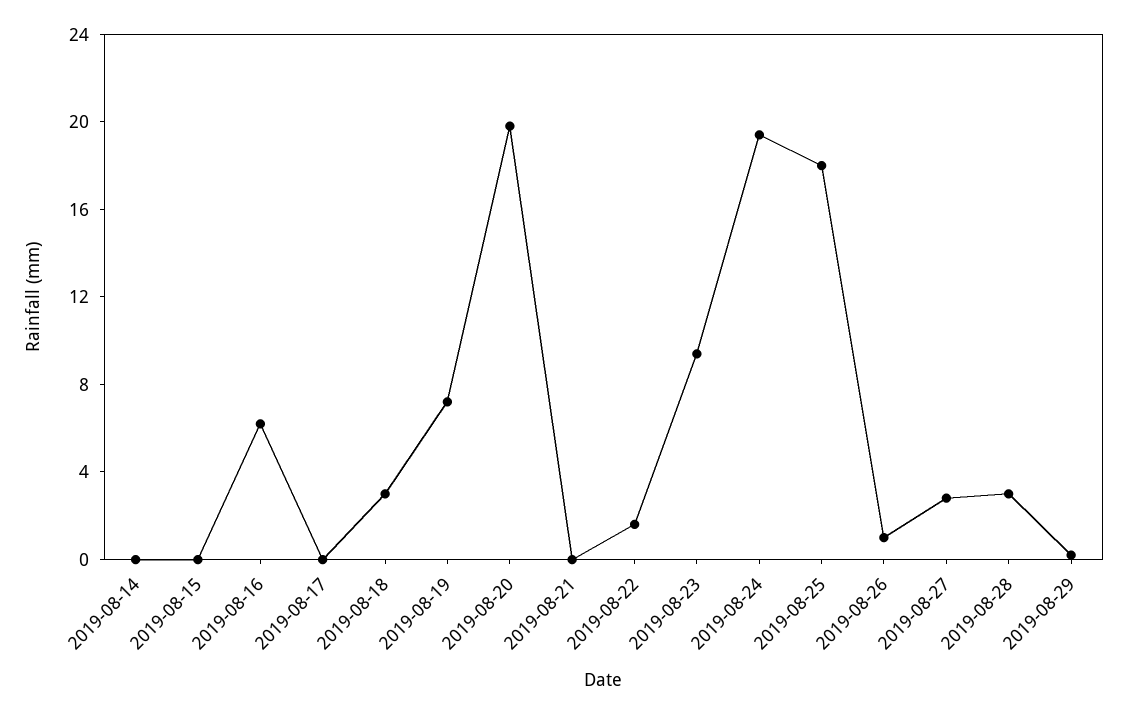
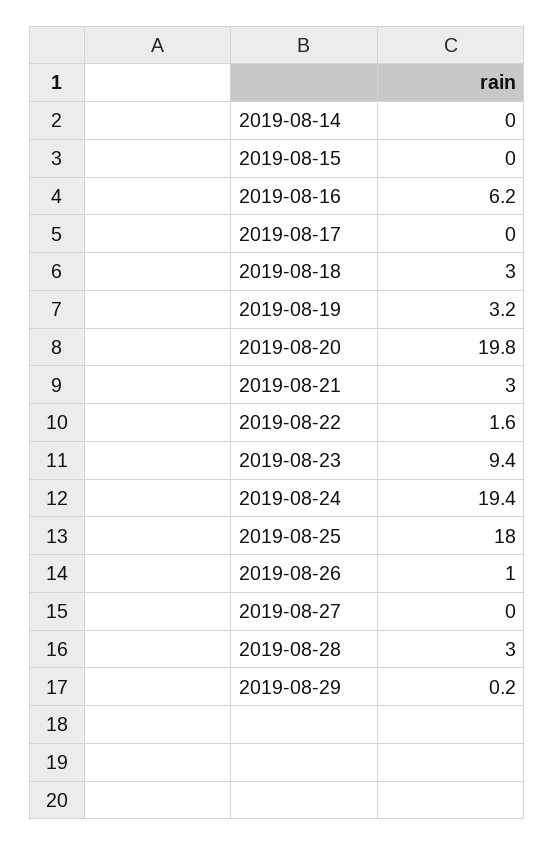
  {
    "2019-08-14": 0,
    "2019-08-15": 0,
    "2019-08-16": 6.2,
    "2019-08-17": 0,
    "2019-08-18": 3,
-   "2019-08-19": 7,
+   "2019-08-19": 3.2,
    "2019-08-20": 19.8,
-   "2019-08-21": 0,
+   "2019-08-21": 3,
    "2019-08-22": 1.6,
    "2019-08-23": 9.4,
    "2019-08-24": 19.4,
    "2019-08-25": 18,
    "2019-08-26": 1,
-   "2019-08-27": 3,
+   "2019-08-27": 0,
    "2019-08-28": 3,
    "2019-08-29": 0.2
  }

